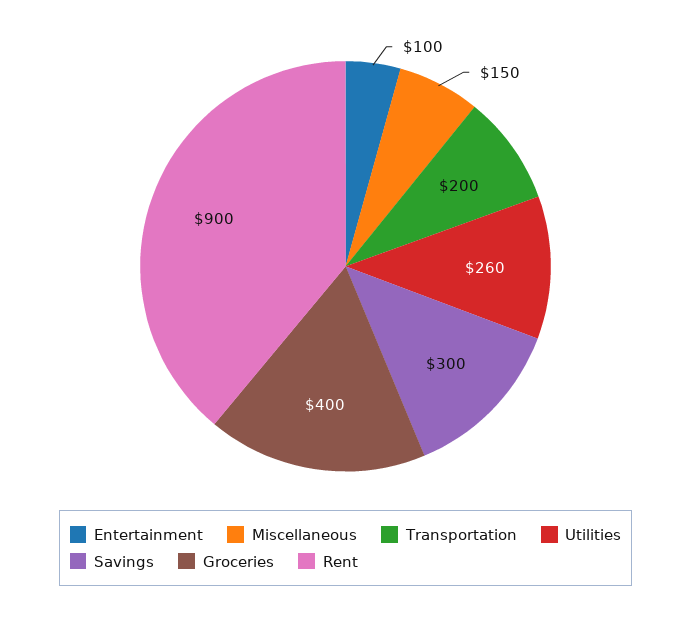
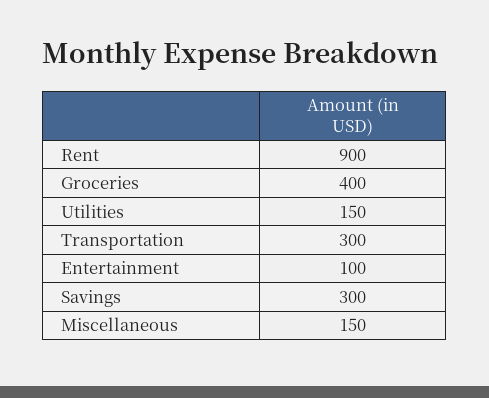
  {
    "Entertainment": 100,
    "Miscellaneous": 150,
-   "Transportation": 200,
+   "Transportation": 300,
-   "Utilities": 260,
+   "Utilities": 150,
    "Savings": 300,
    "Groceries": 400,
    "Rent": 900
  }

